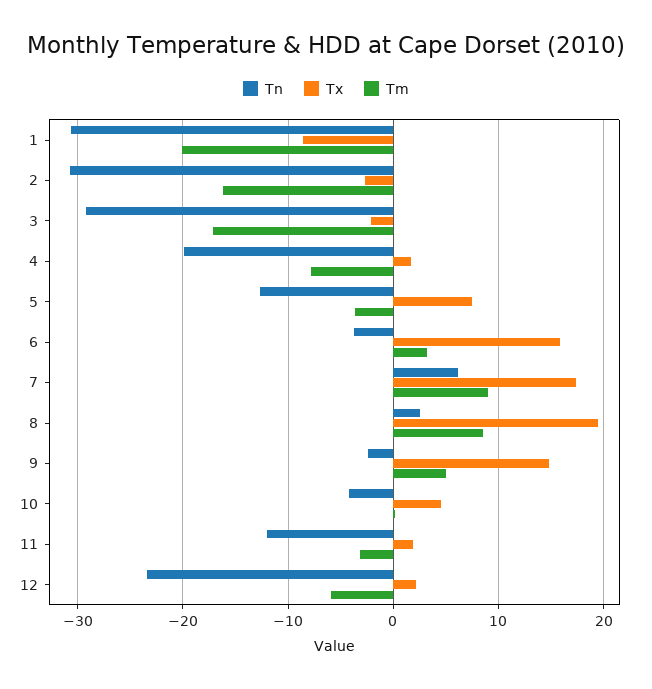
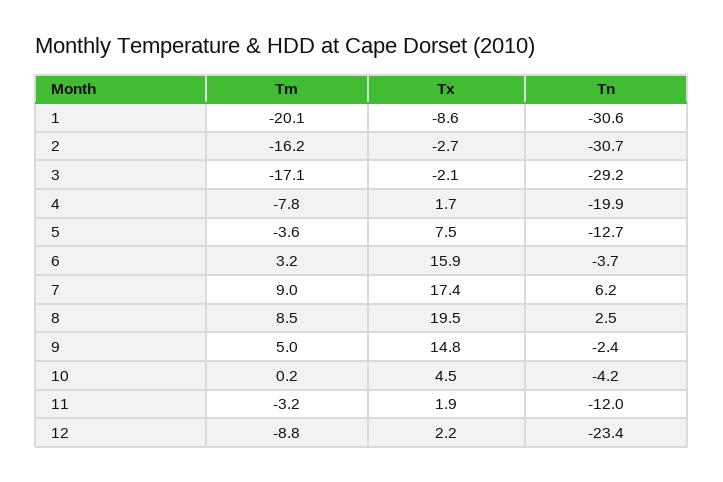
  {
    "Tn": {
      "1": -30.6,
      "2": -30.7,
      "3": -29.2,
      "4": -19.9,
      "5": -12.7,
      "6": -3.7,
      "7": 6.2,
      "8": 2.5,
      "9": -2.4,
      "10": -4.2,
      "11": -12,
      "12": -23.4
    },
    "Tx": {
      "1": -8.6,
      "2": -2.7,
      "3": -2.1,
      "4": 1.7,
      "5": 7.5,
      "6": 15.9,
      "7": 17.4,
      "8": 19.5,
      "9": 14.8,
      "10": 4.5,
      "11": 1.9,
      "12": 2.2
    },
    "Tm": {
      "1": -20.1,
      "2": -16.2,
      "3": -17.1,
      "4": -7.8,
      "5": -3.6,
      "6": 3.2,
      "7": 9,
      "8": 8.5,
      "9": 5,
      "10": 0.2,
      "11": -3.2,
-     "12": -6
+     "12": -8.8
    }
  }

